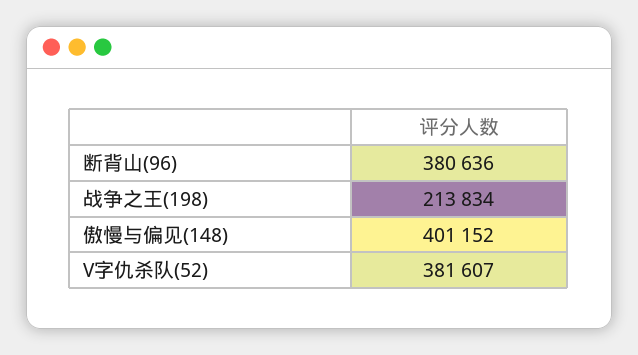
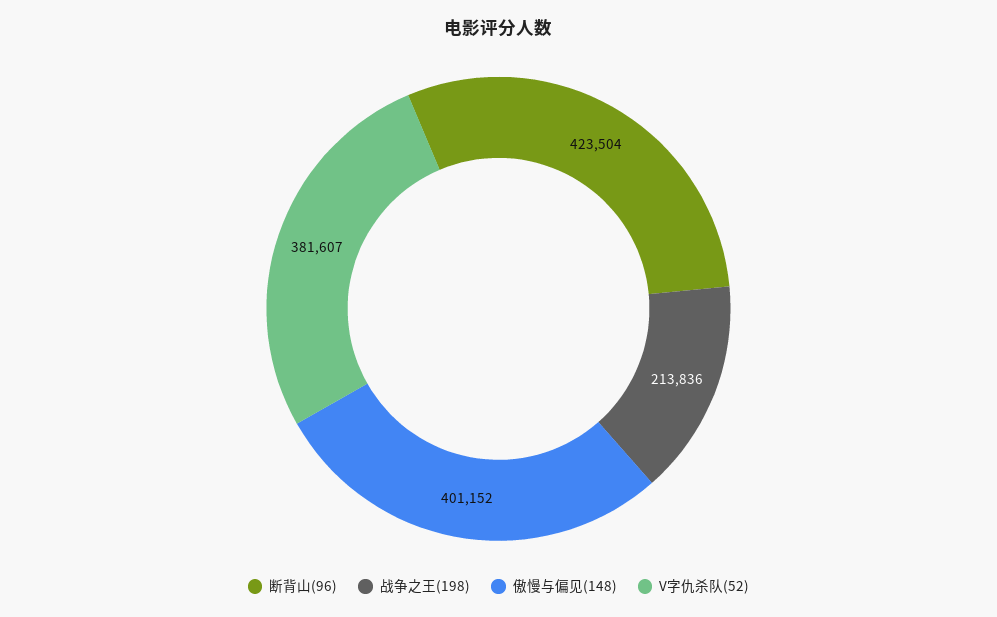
  {
-   "断背山(96)": 380636,
+   "断背山(96)": 423504,
-   "战争之王(198)": 213834,
+   "战争之王(198)": 213836,
    "傲慢与偏见(148)": 401152,
    "V字仇杀队(52)": 381607
  }

